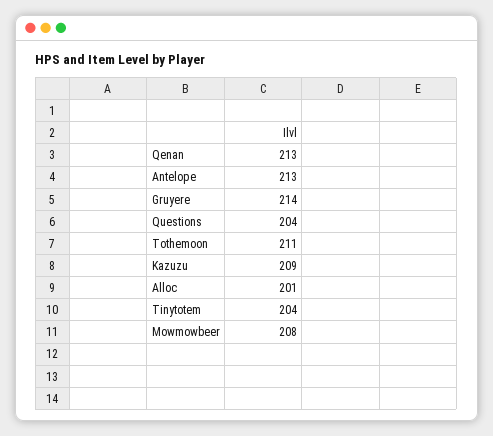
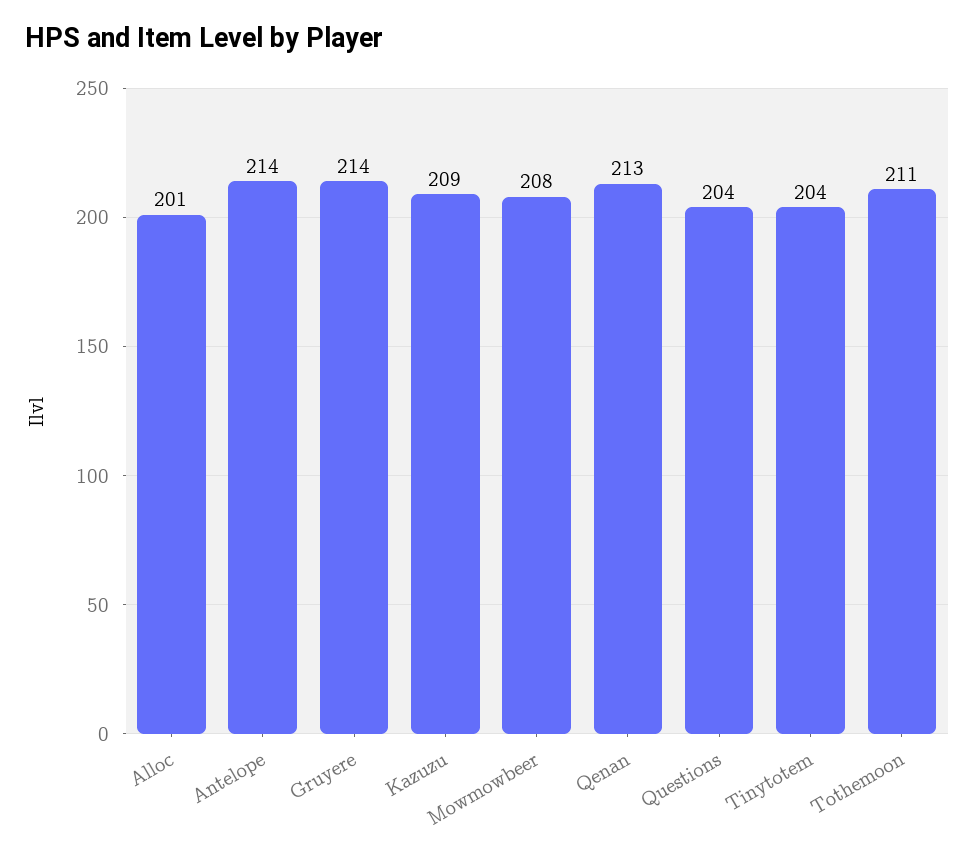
  {
    "Qenan": 213,
-   "Antelope": 213,
+   "Antelope": 214,
    "Gruyere": 214,
    "Questions": 204,
    "Tothemoon": 211,
    "Kazuzu": 209,
    "Alloc": 201,
    "Tinytotem": 204,
    "Mowmowbeer": 208
  }

